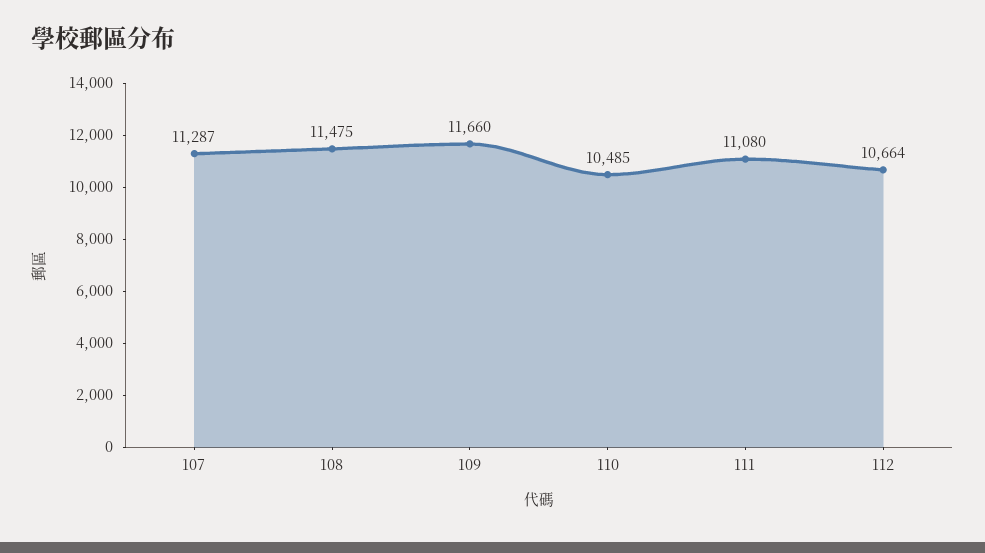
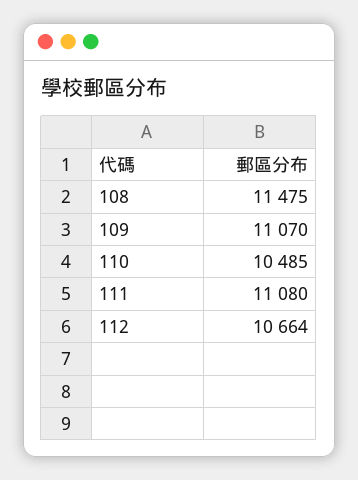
  {
-   "107": 11287,
    "108": 11475,
-   "109": 11660,
+   "109": 11070,
    "110": 10485,
    "111": 11080,
    "112": 10664
  }

